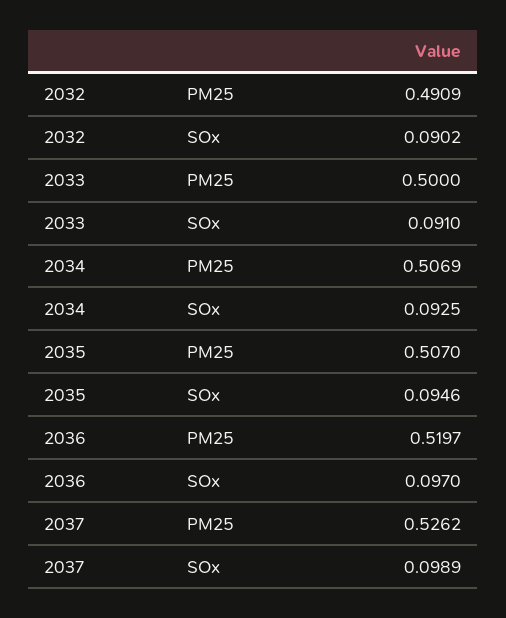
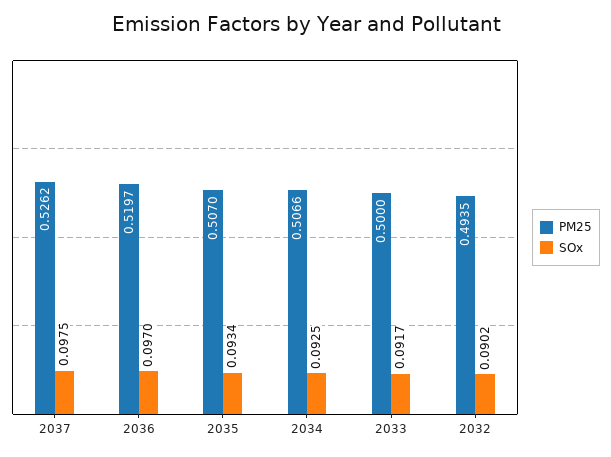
  {
    "PM25": {
-     "2032": 0.4909,
+     "2032": 0.4935,
      "2033": 0.5,
-     "2034": 0.5069,
+     "2034": 0.5066,
      "2035": 0.507,
      "2036": 0.5197,
      "2037": 0.5262
    },
    "SOx": {
      "2032": 0.0902,
-     "2033": 0.091,
+     "2033": 0.0917,
      "2034": 0.0925,
-     "2035": 0.0946,
+     "2035": 0.0934,
      "2036": 0.097,
-     "2037": 0.0989
+     "2037": 0.0975
    }
  }

